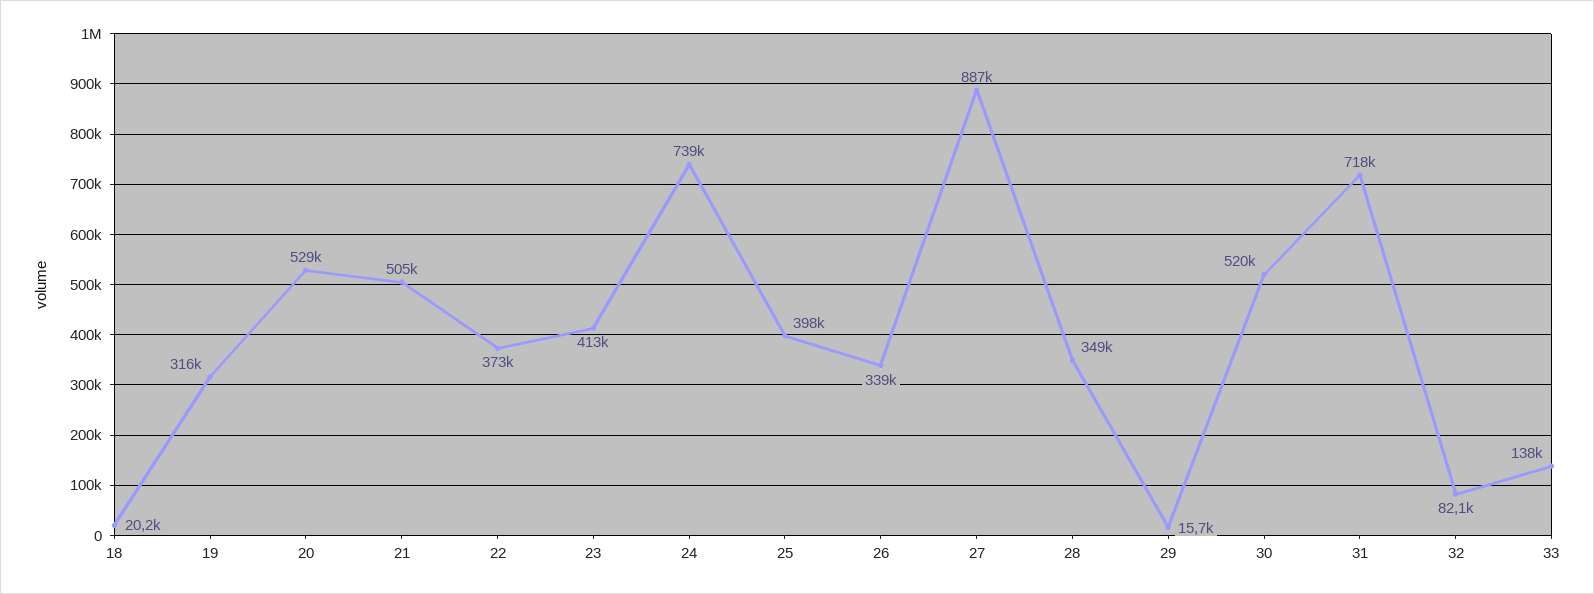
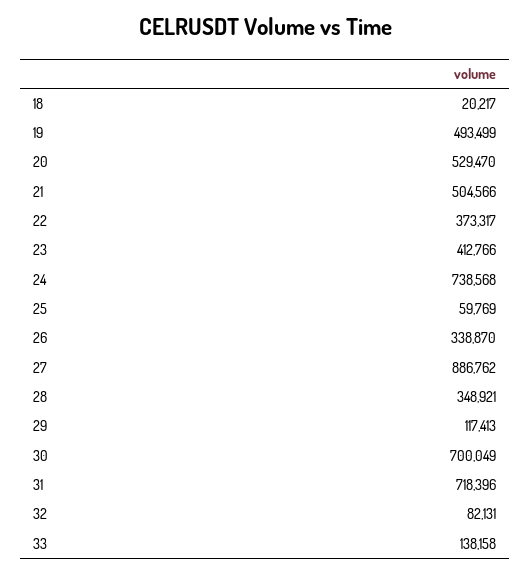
  {
    "18": 20217,
-   "19": 316000,
+   "19": 493499,
    "20": 529470,
    "21": 504566,
    "22": 373317,
    "23": 412766,
    "24": 738568,
-   "25": 398000,
+   "25": 59769,
    "26": 338870,
    "27": 886762,
    "28": 348921,
-   "29": 15700,
+   "29": 117413,
-   "30": 520000,
+   "30": 700049,
    "31": 718396,
    "32": 82131,
    "33": 138158
  }

